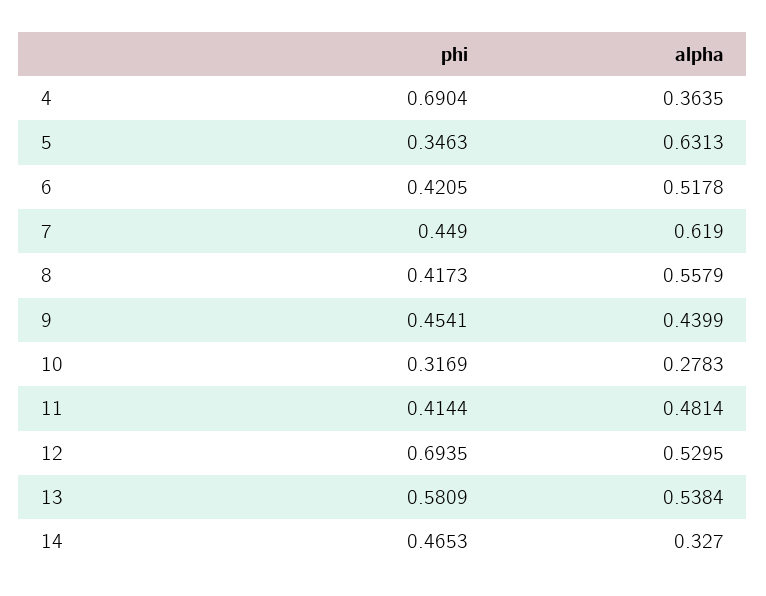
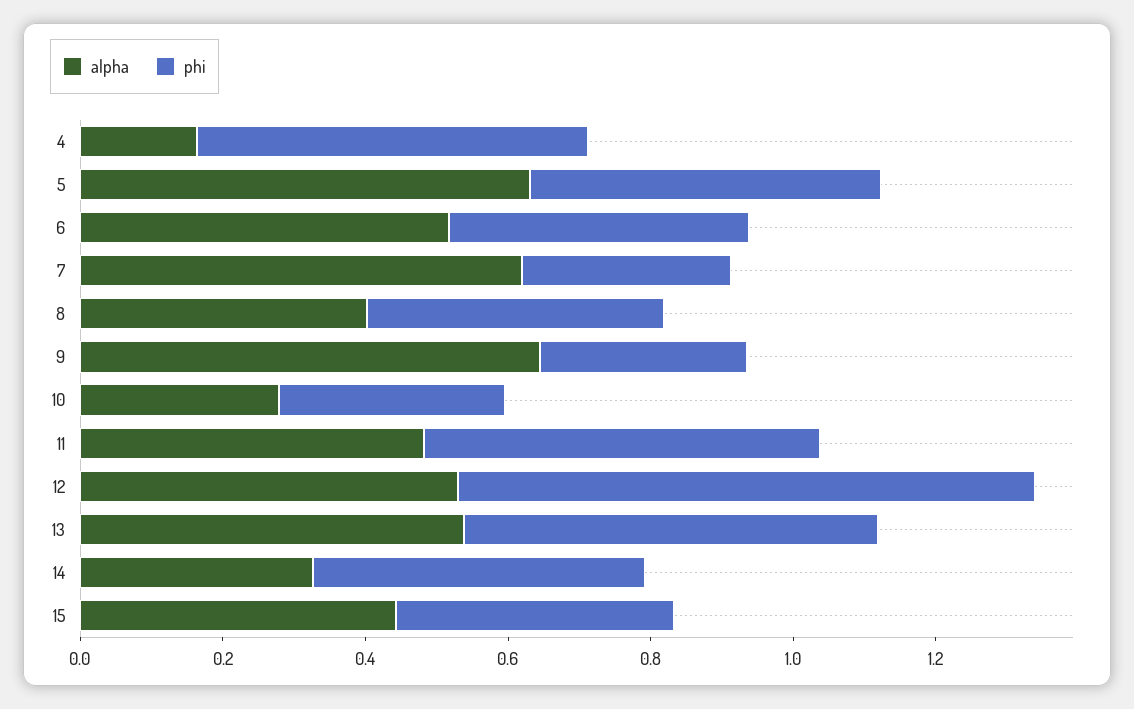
  {
    "phi": {
-     "4": 0.6904,
+     "4": 0.55,
-     "5": 0.3463,
+     "5": 0.5,
      "6": 0.4205,
-     "7": 0.449,
+     "7": 0.3,
      "8": 0.4173,
-     "9": 0.4541,
+     "9": 0.3,
      "10": 0.3169,
-     "11": 0.4144,
+     "11": 0.55,
-     "12": 0.6935,
+     "12": 0.8,
      "13": 0.5809,
-     "14": 0.4653
+     "14": 0.4653,
+     "15": 0.4
    },
    "alpha": {
-     "4": 0.3635,
+     "4": 0.15,
      "5": 0.6313,
      "6": 0.5178,
      "7": 0.619,
-     "8": 0.5579,
+     "8": 0.4,
-     "9": 0.4399,
+     "9": 0.65,
      "10": 0.2783,
      "11": 0.4814,
      "12": 0.5295,
      "13": 0.5384,
-     "14": 0.327
+     "14": 0.327,
+     "15": 0.45
    }
  }

